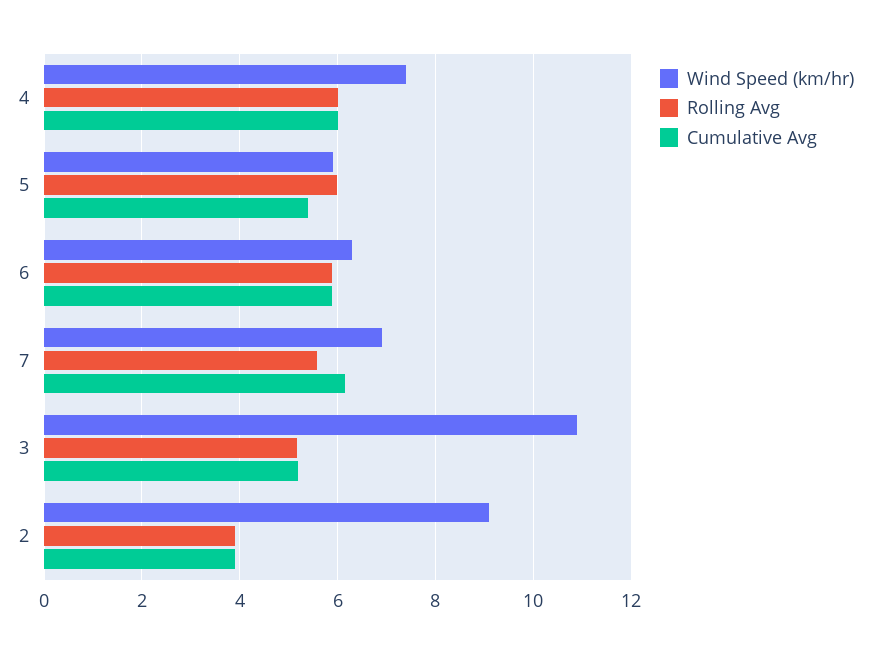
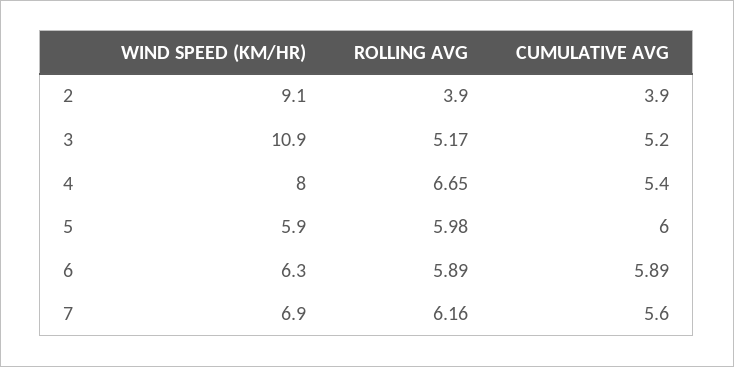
  {
    "Wind Speed (km/hr)": {
-     "4": 7.4,
+     "4": 8,
      "5": 5.9,
      "6": 6.3,
      "7": 6.9,
      "3": 10.9,
      "2": 9.1
    },
    "Rolling Avg": {
-     "4": 6,
+     "4": 6.65,
      "5": 5.98,
      "6": 5.89,
-     "7": 5.6,
+     "7": 6.16,
      "3": 5.17,
      "2": 3.9
    },
    "Cumulative Avg": {
-     "4": 6,
+     "4": 5.4,
-     "5": 5.4,
+     "5": 6,
      "6": 5.89,
-     "7": 6.2,
+     "7": 5.6,
      "3": 5.2,
      "2": 3.9
    }
  }

